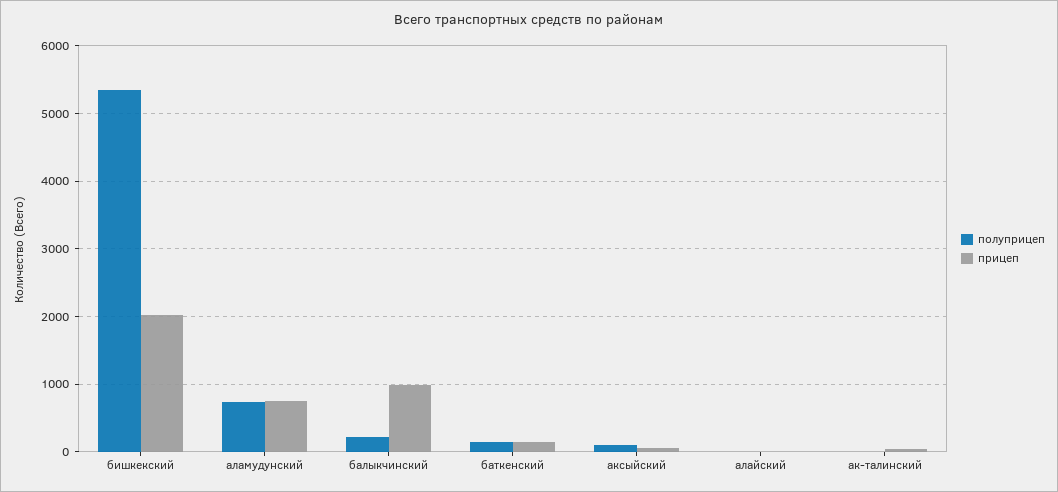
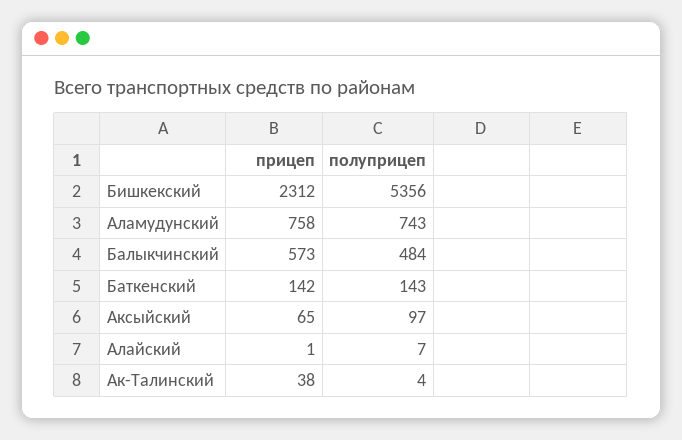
  {
    "полуприцеп": {
      "бишкекский": 5356,
      "аламудунский": 743,
-     "балыкчинский": 200,
+     "балыкчинский": 484,
      "баткенский": 143,
      "аксыйский": 97,
      "алайский": 7,
      "ак-талинский": 4
    },
    "прицеп": {
-     "бишкекский": 2000,
+     "бишкекский": 2312,
      "аламудунский": 758,
-     "балыкчинский": 1000,
+     "балыкчинский": 573,
      "баткенский": 142,
      "аксыйский": 65,
      "алайский": 1,
      "ак-талинский": 38
    }
  }

